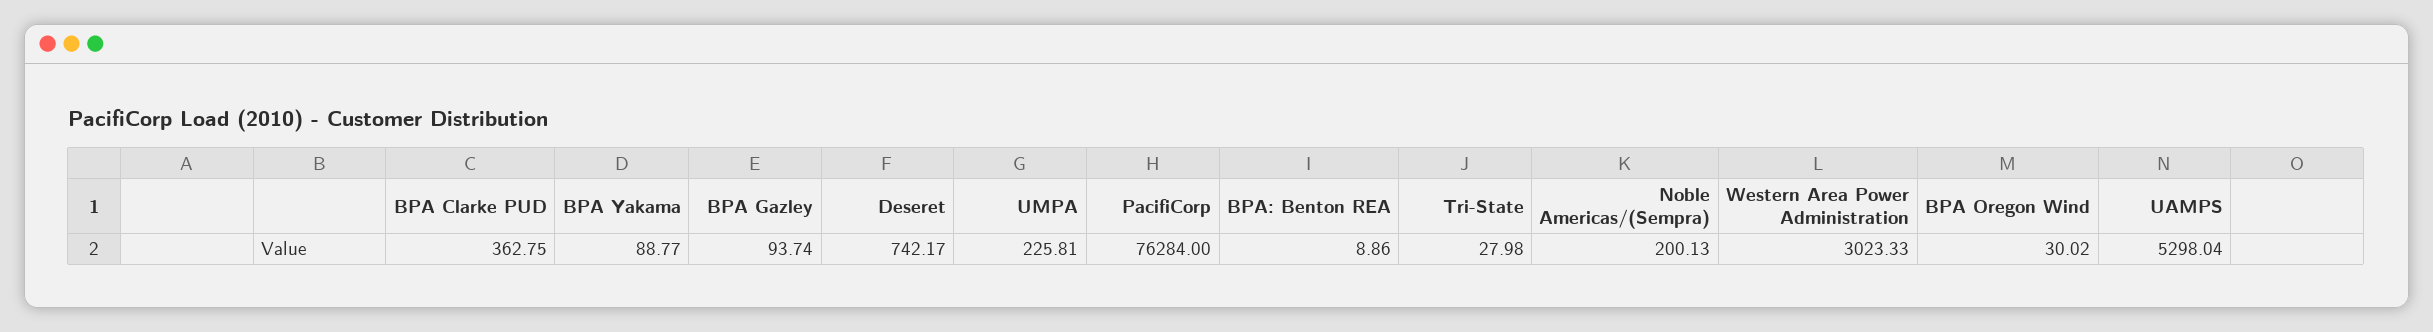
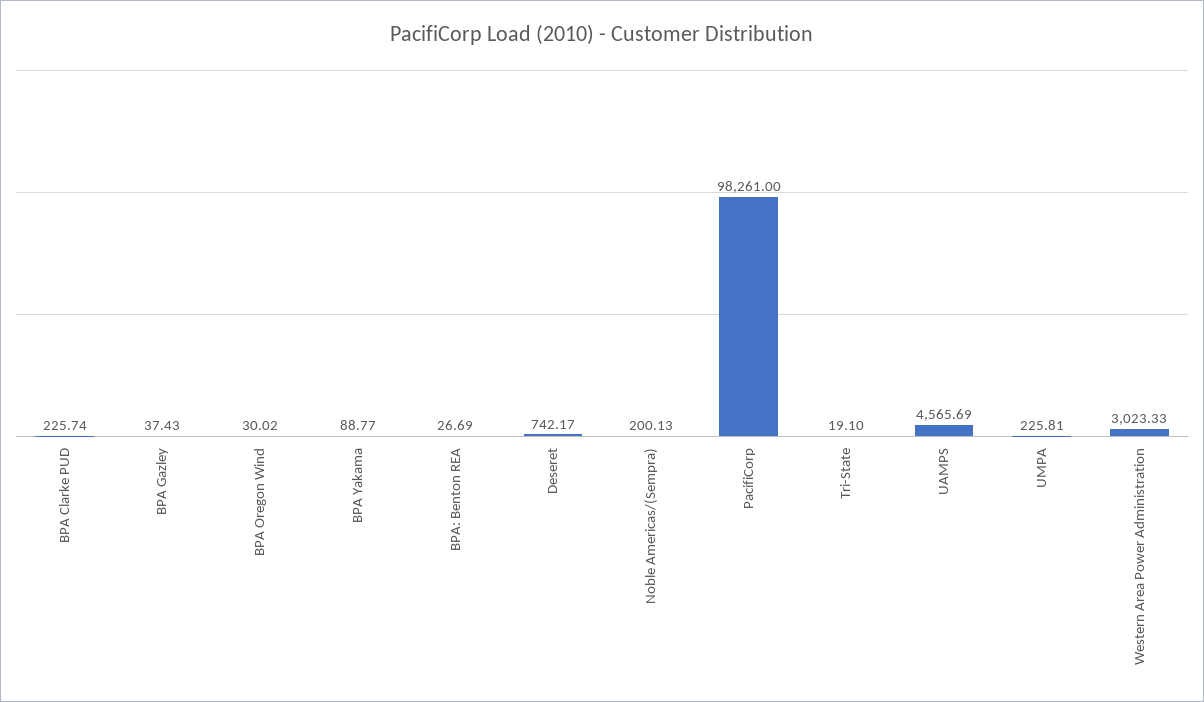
  {
-   "BPA Clarke PUD": 362.75,
+   "BPA Clarke PUD": 225.74,
    "BPA Yakama": 88.77,
-   "BPA Gazley": 93.74,
+   "BPA Gazley": 37.43,
    "Deseret": 742.17,
    "UMPA": 225.81,
-   "PacifiCorp": 76284,
+   "PacifiCorp": 98261,
-   "BPA: Benton REA": 8.86,
+   "BPA: Benton REA": 26.69,
-   "Tri-State": 27.98,
+   "Tri-State": 19.1,
    "Noble Americas/(Sempra)": 200.13,
    "Western Area Power Administration": 3023.33,
    "BPA Oregon Wind": 30.02,
-   "UAMPS": 5298.04
+   "UAMPS": 4565.69
  }

